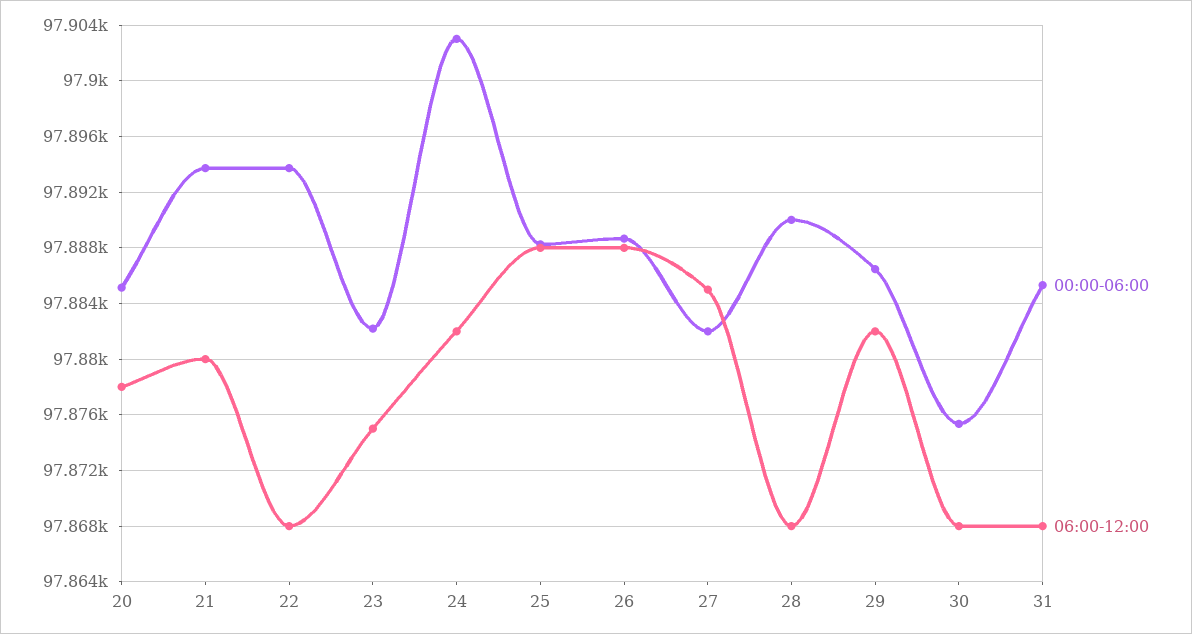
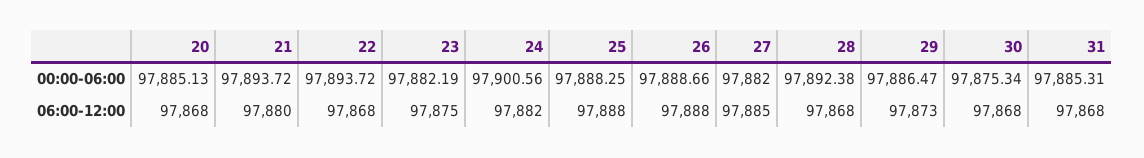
  {
    "00:00-06:00": {
      "20": 97885.13,
      "21": 97893.72,
      "22": 97893.72,
      "23": 97882.19,
-     "24": 97903,
+     "24": 97900.56,
      "25": 97888.25,
      "26": 97888.66,
      "27": 97882,
-     "28": 97890,
+     "28": 97892.38,
      "29": 97886.47,
      "30": 97875.34,
      "31": 97885.31
    },
    "06:00-12:00": {
-     "20": 97878,
+     "20": 97868,
      "21": 97880,
      "22": 97868,
      "23": 97875,
      "24": 97882,
      "25": 97888,
      "26": 97888,
      "27": 97885,
      "28": 97868,
-     "29": 97882,
+     "29": 97873,
      "30": 97868,
      "31": 97868
    }
  }

